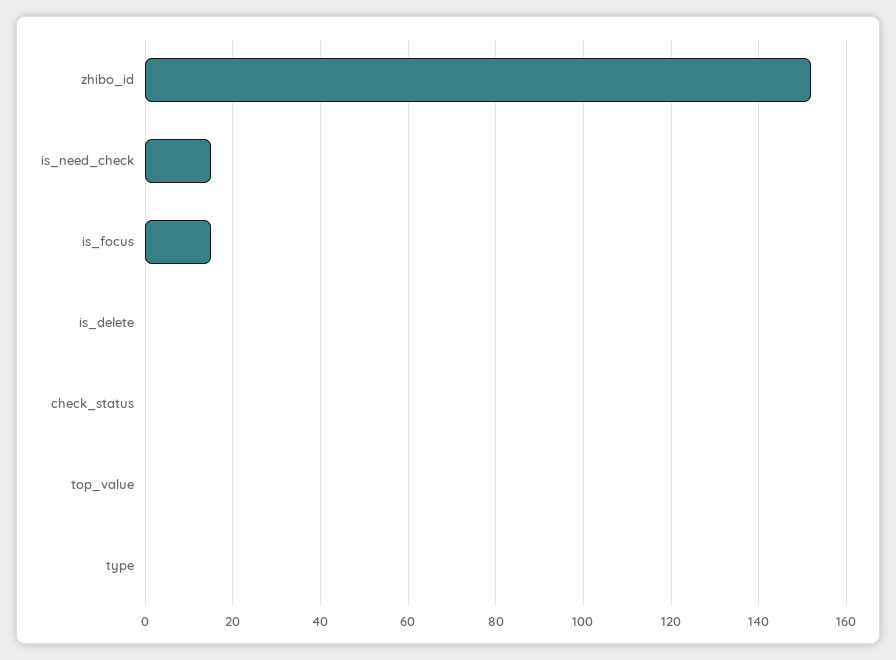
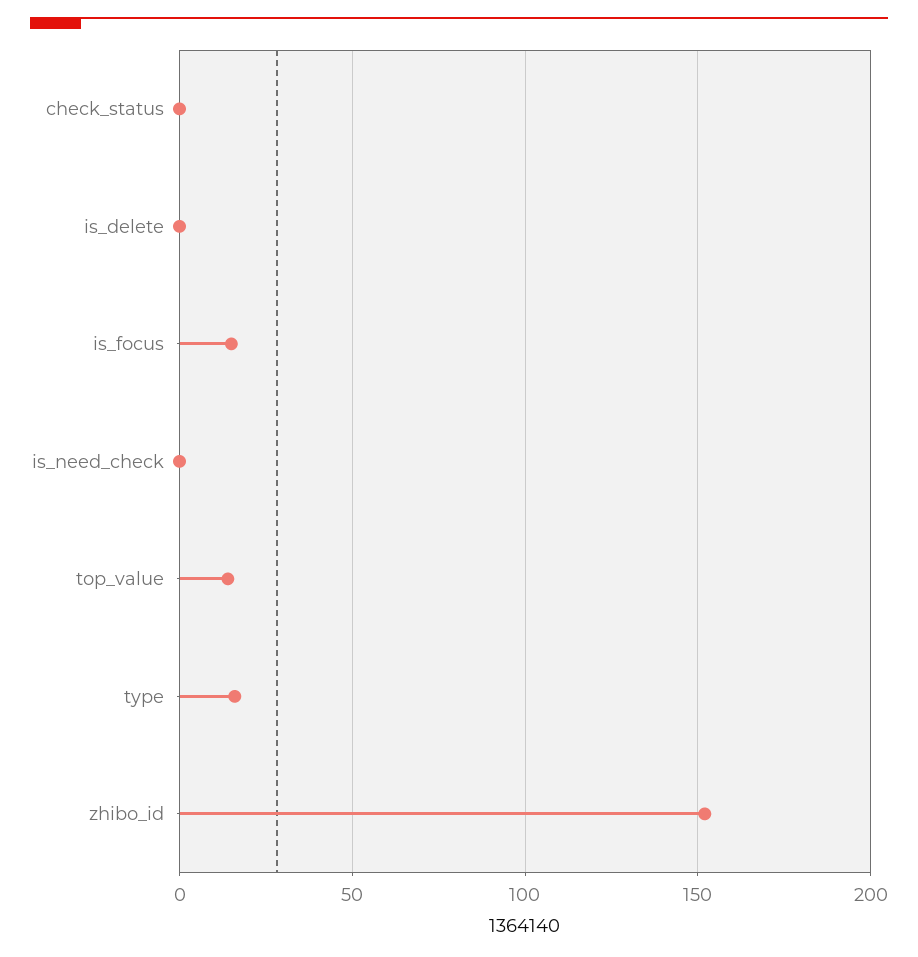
  {
    "zhibo_id": 150,
-   "is_need_check": 15,
+   "is_need_check": 0,
    "is_focus": 15,
    "is_delete": 0,
    "check_status": 0,
-   "top_value": 0,
+   "top_value": 15,
-   "type": 0
+   "type": 15
  }

